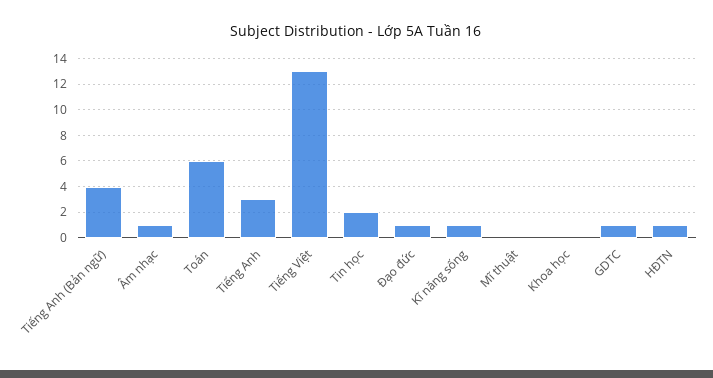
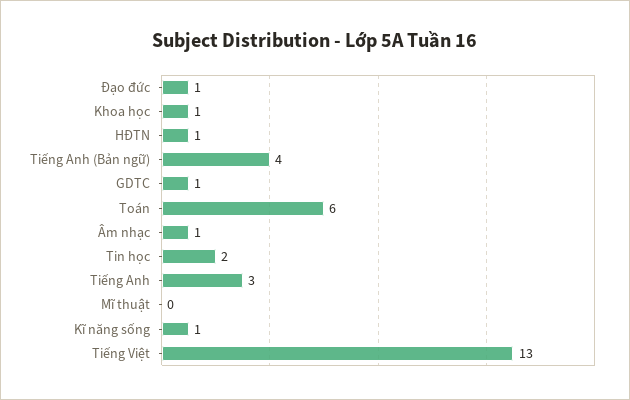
  {
    "Tiếng Anh (Bản ngữ)": 4,
    "Âm nhạc": 1,
    "Toán": 6,
    "Tiếng Anh": 3,
    "Tiếng Việt": 13,
    "Tin học": 2,
    "Đạo đức": 1,
    "Kĩ năng sống": 1,
    "Mĩ thuật": 0,
-   "Khoa học": 0,
+   "Khoa học": 1,
    "GDTC": 1,
    "HĐTN": 1
  }

